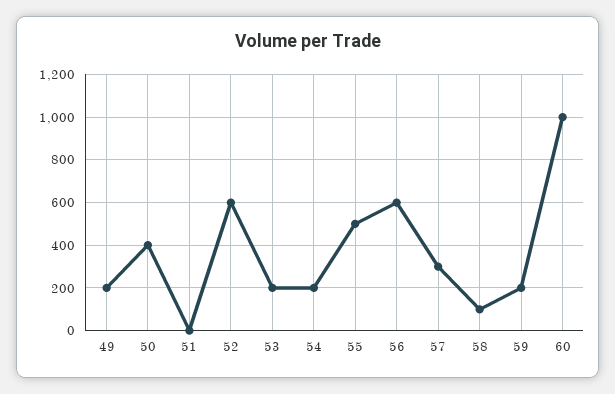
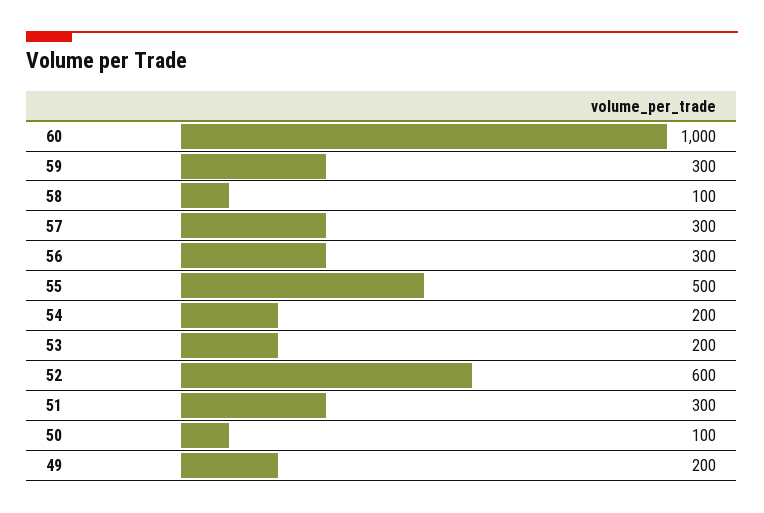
  {
    "49": 200,
-   "50": 400,
+   "50": 100,
-   "51": 0,
+   "51": 300,
    "52": 600,
    "53": 200,
    "54": 200,
    "55": 500,
-   "56": 600,
+   "56": 300,
    "57": 300,
    "58": 100,
-   "59": 200,
+   "59": 300,
    "60": 1000
  }

